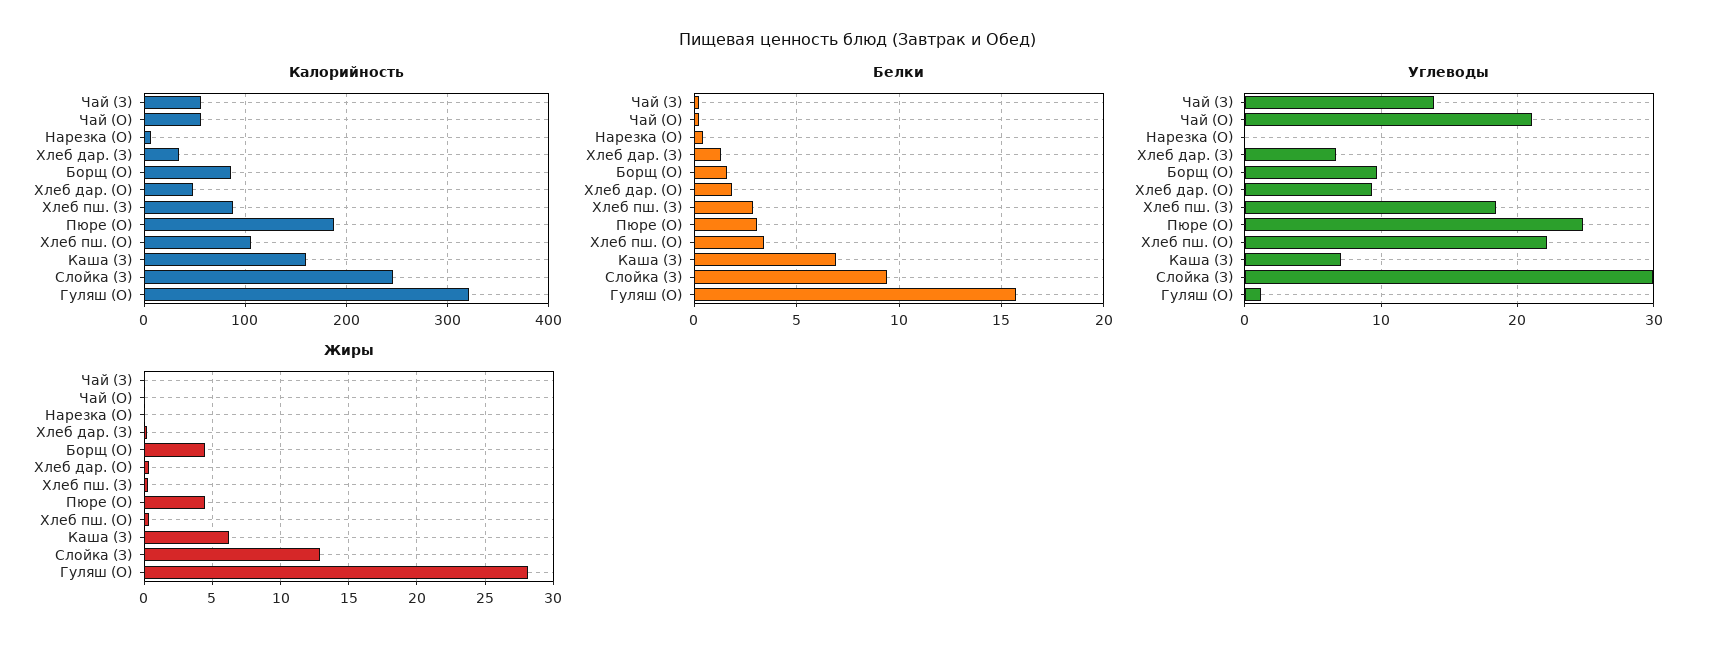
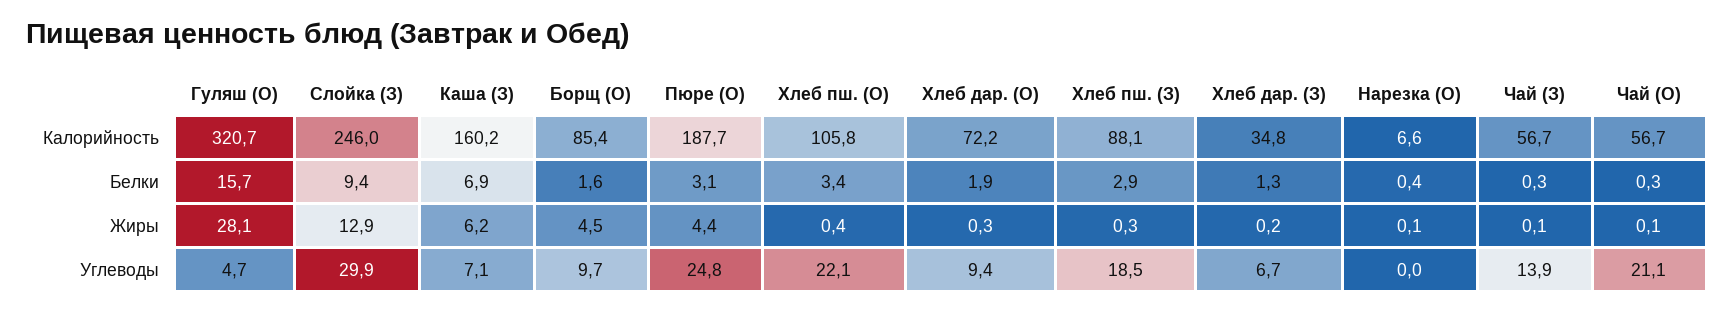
  {
    "Калорийность": {
      "Чай (З)": 56.7,
      "Чай (О)": 56.7,
      "Нарезка (О)": 6.6,
      "Хлеб дар. (З)": 34.8,
      "Борщ (О)": 85.4,
-     "Хлеб дар. (О)": 50,
+     "Хлеб дар. (О)": 72.2,
      "Хлеб пш. (З)": 88.1,
      "Пюре (О)": 187.7,
      "Хлеб пш. (О)": 105.8,
      "Каша (З)": 160.2,
      "Слойка (З)": 246,
      "Гуляш (О)": 320.7
    },
    "Белки": {
      "Чай (З)": 0.3,
      "Чай (О)": 0.3,
      "Нарезка (О)": 0.4,
      "Хлеб дар. (З)": 1.3,
      "Борщ (О)": 1.6,
      "Хлеб дар. (О)": 1.9,
      "Хлеб пш. (З)": 2.9,
      "Пюре (О)": 3.1,
      "Хлеб пш. (О)": 3.4,
      "Каша (З)": 6.9,
      "Слойка (З)": 9.4,
      "Гуляш (О)": 15.7
    },
    "Углеводы": {
      "Чай (З)": 13.9,
      "Чай (О)": 21.1,
      "Нарезка (О)": 0,
      "Хлеб дар. (З)": 6.7,
      "Борщ (О)": 9.7,
      "Хлеб дар. (О)": 9.4,
      "Хлеб пш. (З)": 18.5,
      "Пюре (О)": 24.8,
      "Хлеб пш. (О)": 22.1,
      "Каша (З)": 7.1,
      "Слойка (З)": 29.9,
-     "Гуляш (О)": 1
+     "Гуляш (О)": 4.7
    },
    "Жиры": {
      "Чай (З)": 0.1,
      "Чай (О)": 0.1,
      "Нарезка (О)": 0.1,
      "Хлеб дар. (З)": 0.2,
      "Борщ (О)": 4.5,
      "Хлеб дар. (О)": 0.3,
      "Хлеб пш. (З)": 0.3,
      "Пюре (О)": 4.4,
      "Хлеб пш. (О)": 0.4,
      "Каша (З)": 6.2,
      "Слойка (З)": 12.9,
      "Гуляш (О)": 28.1
    }
  }

